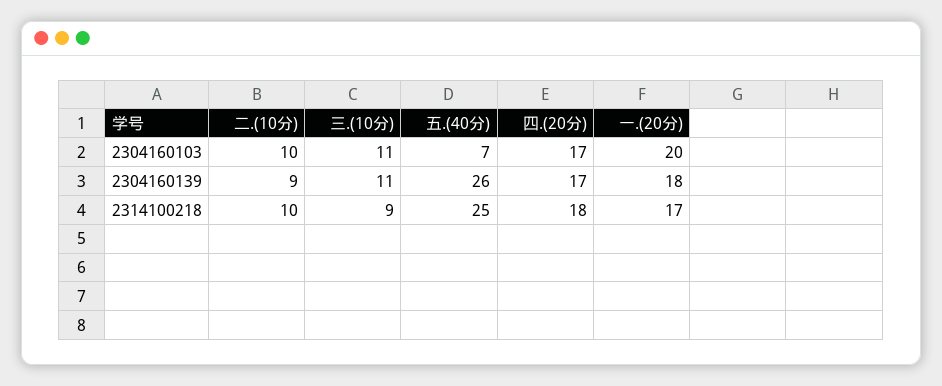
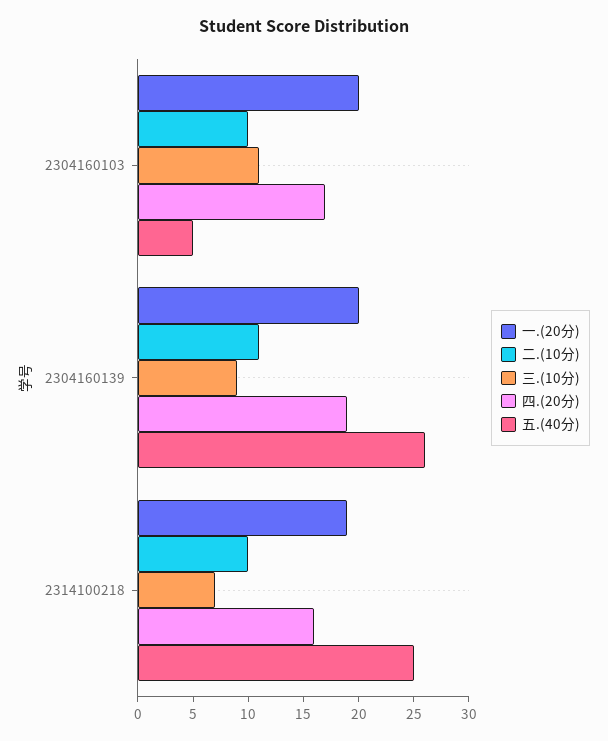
  {
    "二.(10分)": {
      "2304160103": 10,
-     "2304160139": 9,
+     "2304160139": 11,
      "2314100218": 10
    },
    "三.(10分)": {
      "2304160103": 11,
-     "2304160139": 11,
+     "2304160139": 9,
-     "2314100218": 9
+     "2314100218": 7
    },
    "五.(40分)": {
-     "2304160103": 7,
+     "2304160103": 5,
      "2304160139": 26,
      "2314100218": 25
    },
    "四.(20分)": {
      "2304160103": 17,
-     "2304160139": 17,
+     "2304160139": 19,
-     "2314100218": 18
+     "2314100218": 16
    },
    "一.(20分)": {
      "2304160103": 20,
-     "2304160139": 18,
+     "2304160139": 20,
-     "2314100218": 17
+     "2314100218": 19
    }
  }

